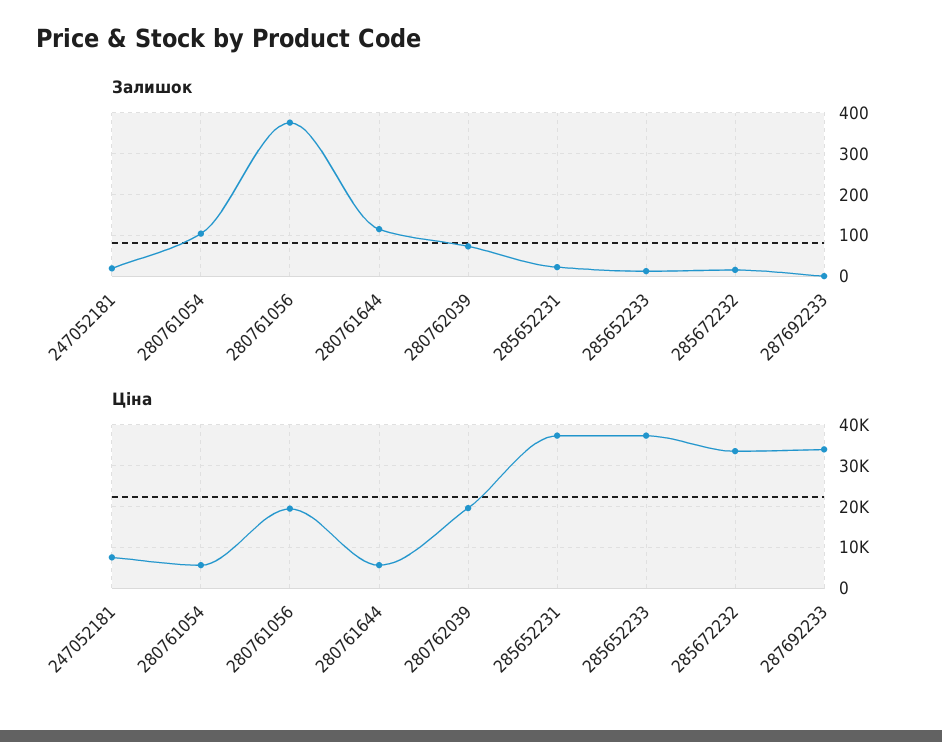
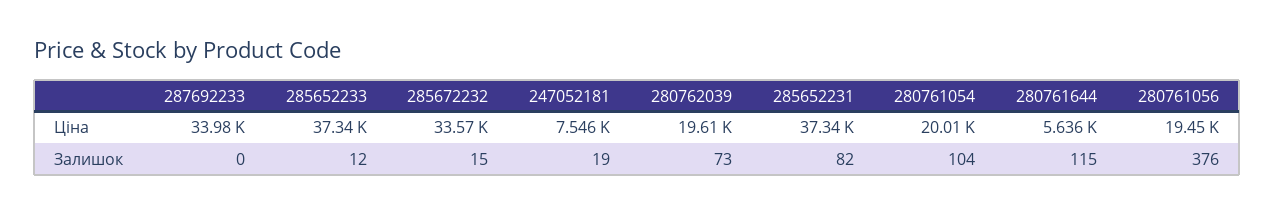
  {
    "Залишок": {
      "247052181": 19,
      "280761054": 104,
      "280761056": 376,
      "280761644": 115,
      "280762039": 73,
-     "285652231": 20,
+     "285652231": 82,
      "285652233": 12,
      "285672232": 15,
      "287692233": 0
    },
    "Ціна": {
      "247052181": 7546,
-     "280761054": 6000,
+     "280761054": 20010,
      "280761056": 19450,
      "280761644": 5636,
      "280762039": 19610,
      "285652231": 37340,
      "285652233": 37340,
      "285672232": 33570,
      "287692233": 33980
    }
  }

